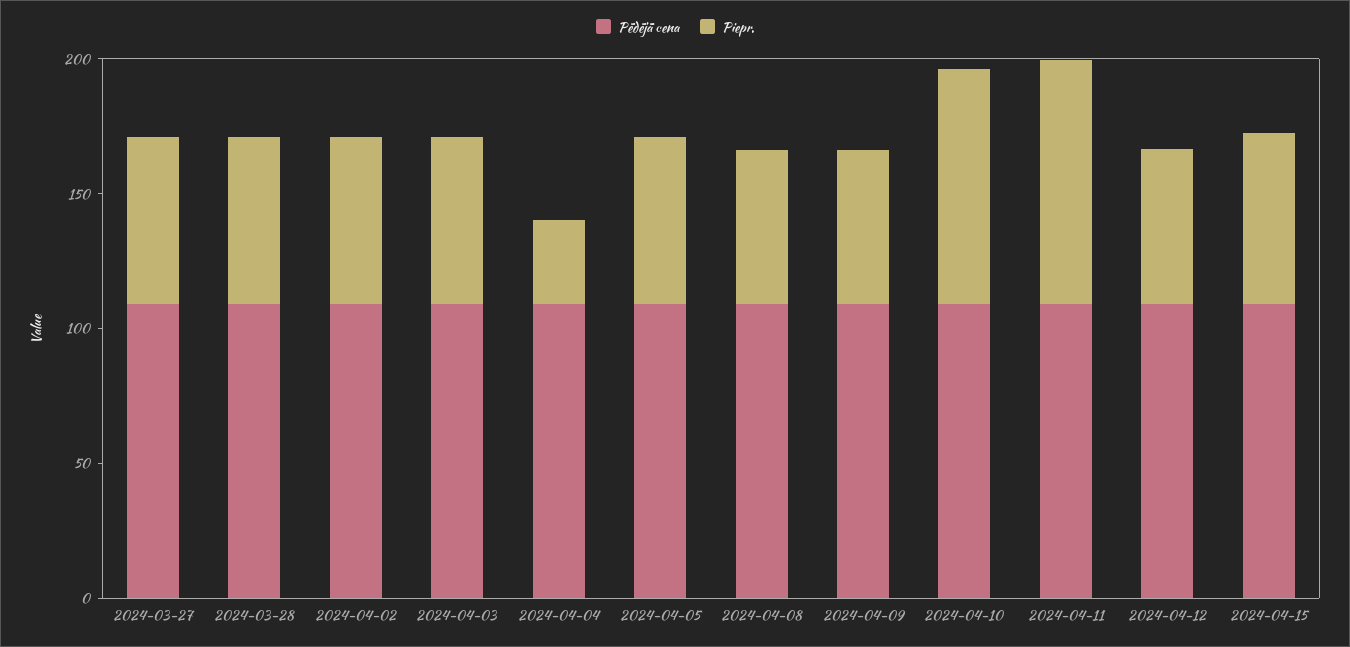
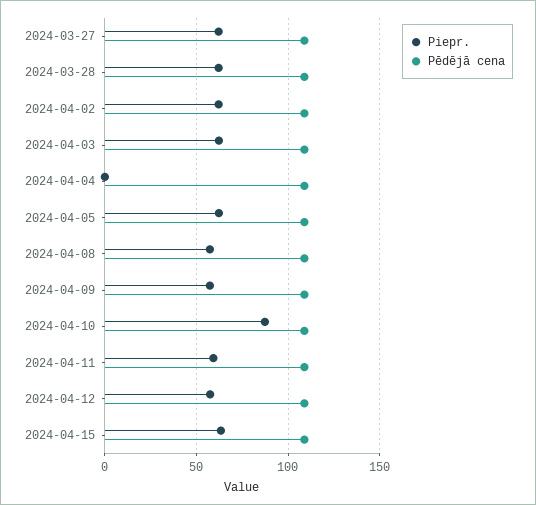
  {
    "Pēdējā cena": {
      "2024-03-27": 110,
      "2024-03-28": 110,
      "2024-04-02": 110,
      "2024-04-03": 110,
      "2024-04-04": 110,
      "2024-04-05": 110,
      "2024-04-08": 110,
      "2024-04-09": 110,
      "2024-04-10": 110,
      "2024-04-11": 110,
      "2024-04-12": 110,
      "2024-04-15": 110
    },
    "Piepr.": {
      "2024-03-27": 60,
      "2024-03-28": 60,
      "2024-04-02": 60,
      "2024-04-03": 60,
-     "2024-04-04": 30,
+     "2024-04-04": 0,
      "2024-04-05": 60,
      "2024-04-08": 55,
      "2024-04-09": 55,
      "2024-04-10": 85,
-     "2024-04-11": 90,
+     "2024-04-11": 60,
      "2024-04-12": 55,
      "2024-04-15": 65
    }
  }

